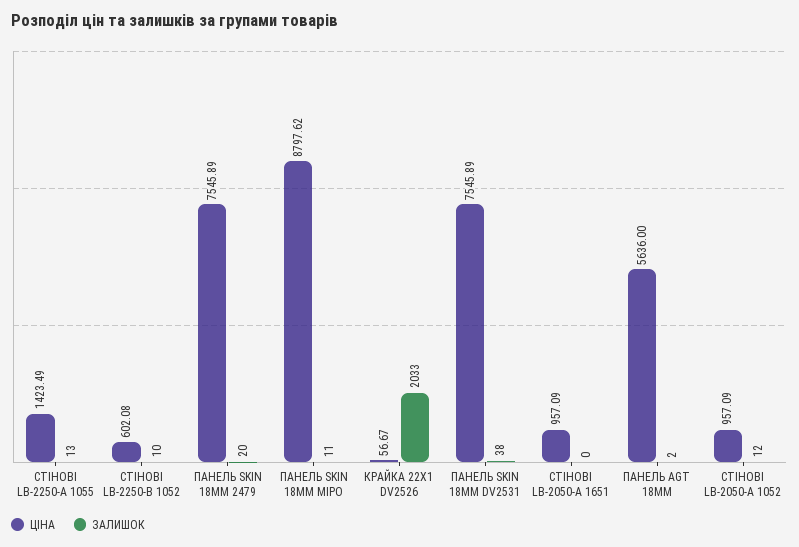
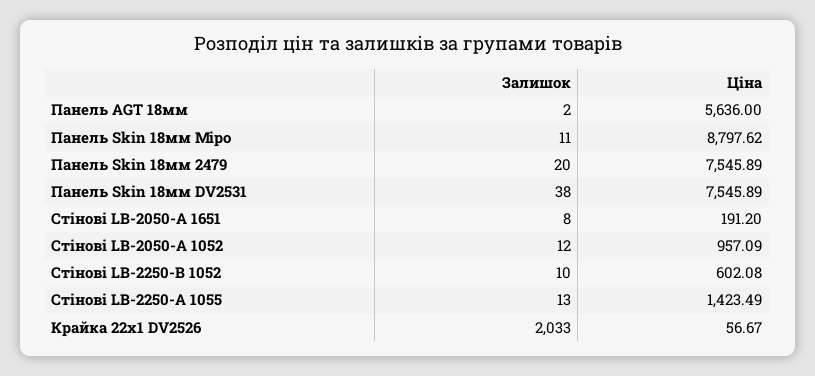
  {
    "ЦІНА": {
      "СТІНОВІ LB-2250-А 1055": 1423.49,
      "СТІНОВІ LB-2250-В 1052": 602.08,
      "ПАНЕЛЬ SKIN 18ММ 2479": 7545.89,
      "ПАНЕЛЬ SKIN 18ММ МІРО": 8797.62,
      "КРАЙКА 22X1 DV2526": 56.67,
      "ПАНЕЛЬ SKIN 18ММ DV2531": 7545.89,
-     "СТІНОВІ LB-2050-А 1651": 957.09,
+     "СТІНОВІ LB-2050-А 1651": 191.2,
      "ПАНЕЛЬ AGT 18ММ": 5636,
      "СТІНОВІ LB-2050-А 1052": 957.09
    },
    "ЗАЛИШОК": {
      "СТІНОВІ LB-2250-А 1055": 13,
      "СТІНОВІ LB-2250-В 1052": 10,
      "ПАНЕЛЬ SKIN 18ММ 2479": 20,
      "ПАНЕЛЬ SKIN 18ММ МІРО": 11,
      "КРАЙКА 22X1 DV2526": 2033,
      "ПАНЕЛЬ SKIN 18ММ DV2531": 38,
-     "СТІНОВІ LB-2050-А 1651": 0,
+     "СТІНОВІ LB-2050-А 1651": 8,
      "ПАНЕЛЬ AGT 18ММ": 2,
      "СТІНОВІ LB-2050-А 1052": 12
    }
  }

